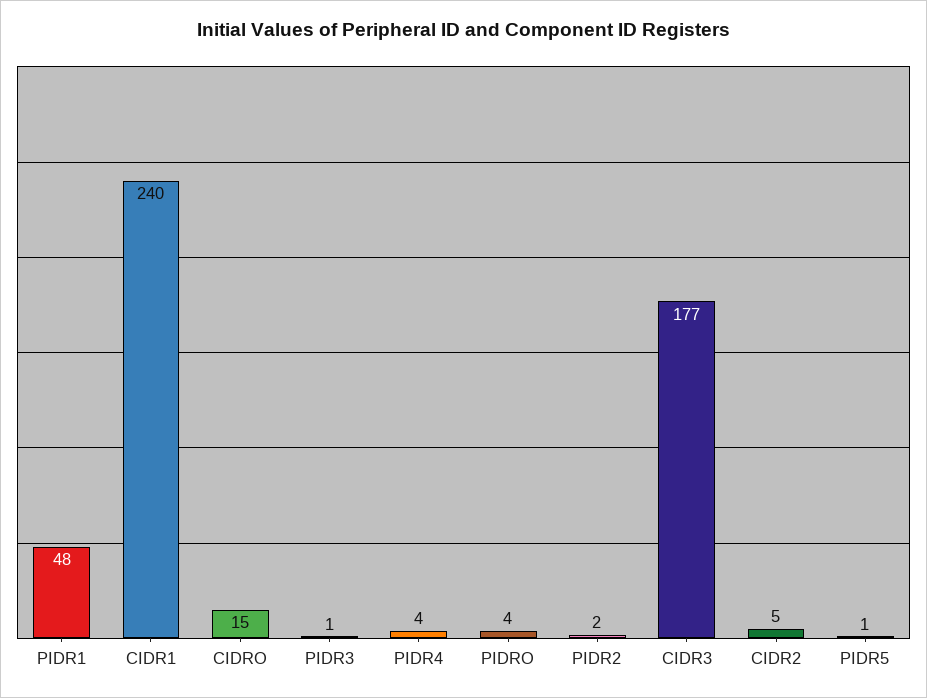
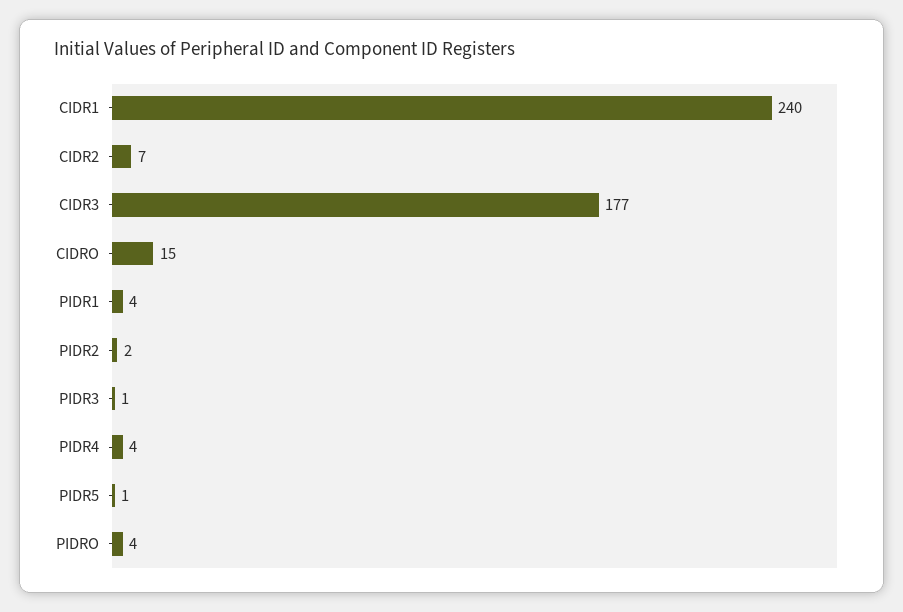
  {
-   "PIDR1": 48,
+   "PIDR1": 4,
    "CIDR1": 240,
    "CIDRO": 15,
    "PIDR3": 1,
    "PIDR4": 4,
    "PIDRO": 4,
    "PIDR2": 2,
    "CIDR3": 177,
-   "CIDR2": 5,
+   "CIDR2": 7,
    "PIDR5": 1
  }

